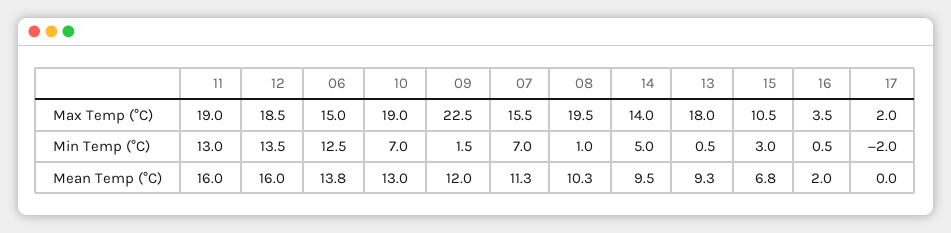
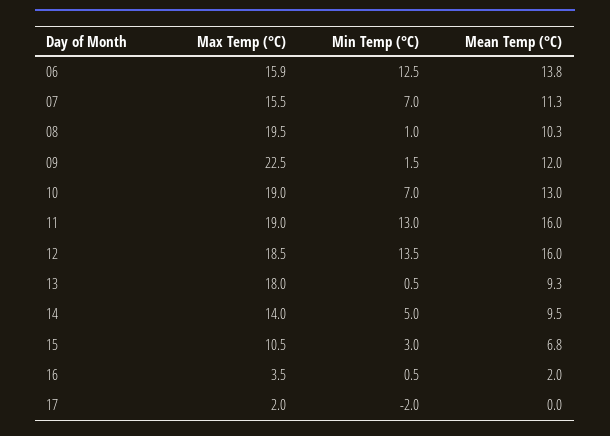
  {
    "11": {
      "Max Temp (°C)": 19,
      "Min Temp (°C)": 13,
      "Mean Temp (°C)": 16
    },
    "12": {
      "Max Temp (°C)": 18.5,
      "Min Temp (°C)": 13.5,
      "Mean Temp (°C)": 16
    },
    "06": {
-     "Max Temp (°C)": 15,
+     "Max Temp (°C)": 15.9,
      "Min Temp (°C)": 12.5,
      "Mean Temp (°C)": 13.8
    },
    "10": {
      "Max Temp (°C)": 19,
      "Min Temp (°C)": 7,
      "Mean Temp (°C)": 13
    },
    "09": {
      "Max Temp (°C)": 22.5,
      "Min Temp (°C)": 1.5,
      "Mean Temp (°C)": 12
    },
    "07": {
      "Max Temp (°C)": 15.5,
      "Min Temp (°C)": 7,
      "Mean Temp (°C)": 11.3
    },
    "08": {
      "Max Temp (°C)": 19.5,
      "Min Temp (°C)": 1,
      "Mean Temp (°C)": 10.3
    },
    "14": {
      "Max Temp (°C)": 14,
      "Min Temp (°C)": 5,
      "Mean Temp (°C)": 9.5
    },
    "13": {
      "Max Temp (°C)": 18,
      "Min Temp (°C)": 0.5,
      "Mean Temp (°C)": 9.3
    },
    "15": {
      "Max Temp (°C)": 10.5,
      "Min Temp (°C)": 3,
      "Mean Temp (°C)": 6.8
    },
    "16": {
      "Max Temp (°C)": 3.5,
      "Min Temp (°C)": 0.5,
      "Mean Temp (°C)": 2
    },
    "17": {
      "Max Temp (°C)": 2,
      "Min Temp (°C)": -2,
      "Mean Temp (°C)": 0
    }
  }

